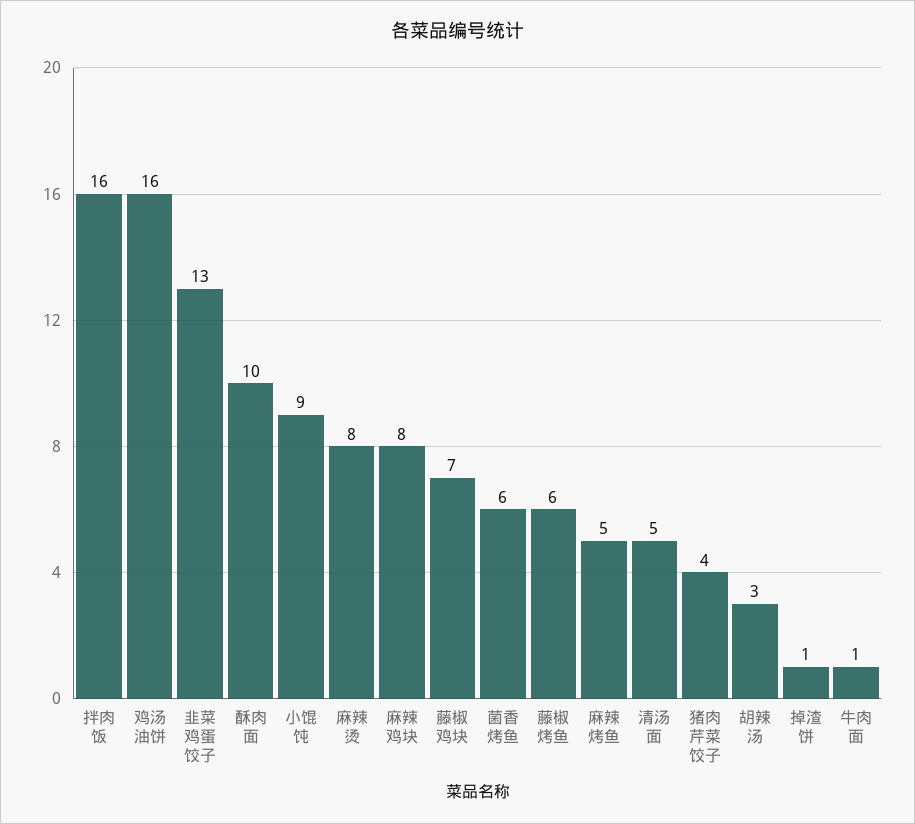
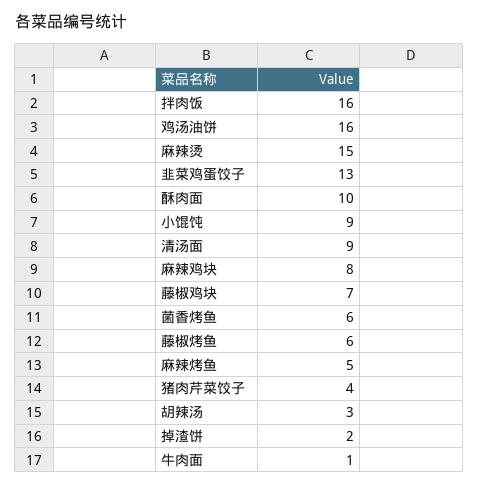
  {
    "拌肉饭": 16,
    "鸡汤油饼": 16,
    "韭菜鸡蛋饺子": 13,
    "酥肉面": 10,
    "小馄饨": 9,
-   "麻辣烫": 8,
+   "麻辣烫": 15,
    "麻辣鸡块": 8,
    "藤椒鸡块": 7,
    "菌香烤鱼": 6,
    "藤椒烤鱼": 6,
    "麻辣烤鱼": 5,
-   "清汤面": 5,
+   "清汤面": 9,
    "猪肉芹菜饺子": 4,
    "胡辣汤": 3,
-   "掉渣饼": 1,
+   "掉渣饼": 2,
    "牛肉面": 1
  }

